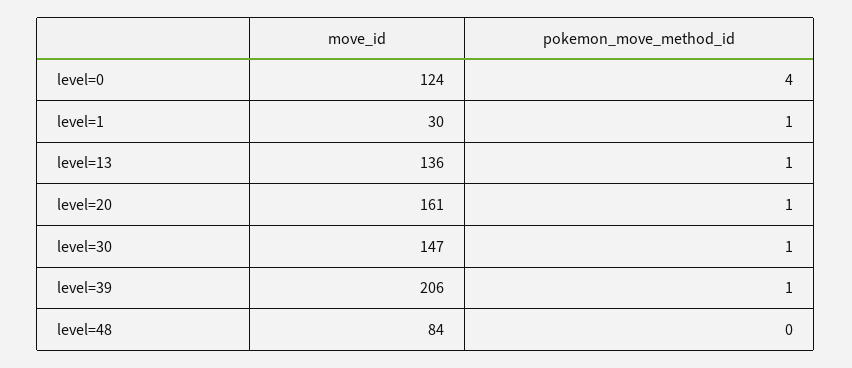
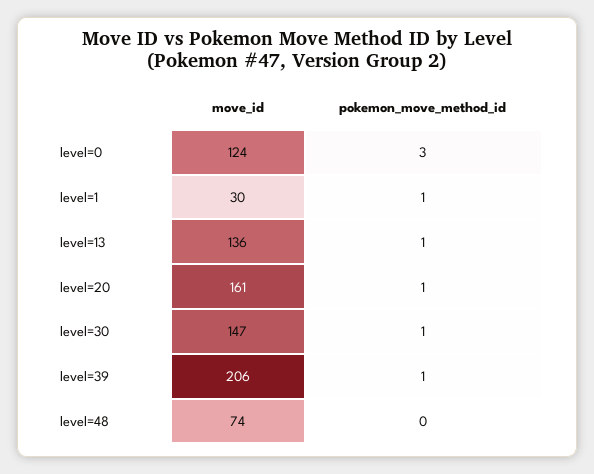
  {
    "move_id": {
      "level=0": 124,
      "level=1": 30,
      "level=13": 136,
      "level=20": 161,
      "level=30": 147,
      "level=39": 206,
-     "level=48": 84
+     "level=48": 74
    },
    "pokemon_move_method_id": {
-     "level=0": 4,
+     "level=0": 3,
      "level=1": 1,
      "level=13": 1,
      "level=20": 1,
      "level=30": 1,
      "level=39": 1,
      "level=48": 0
    }
  }

